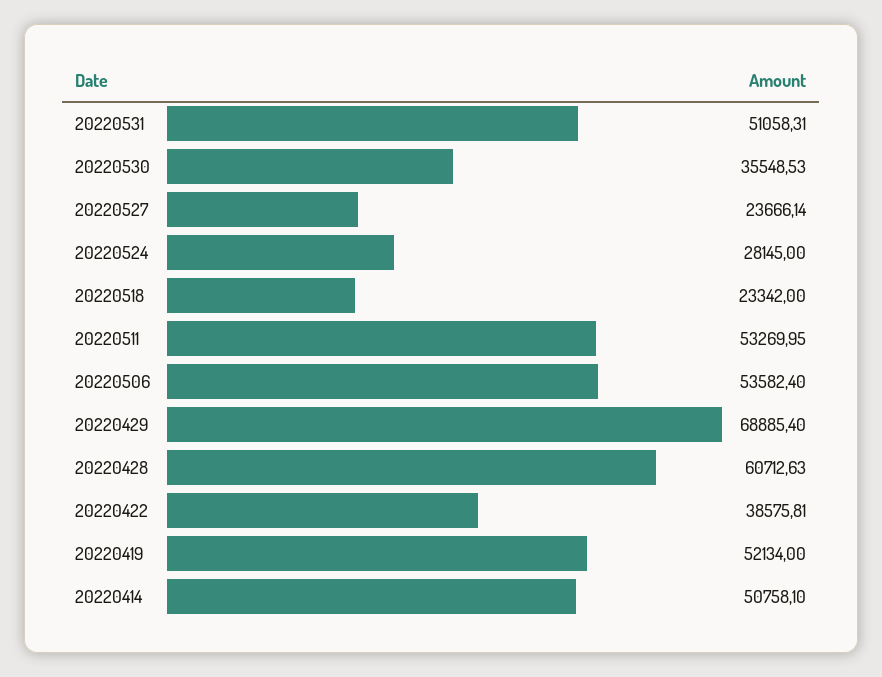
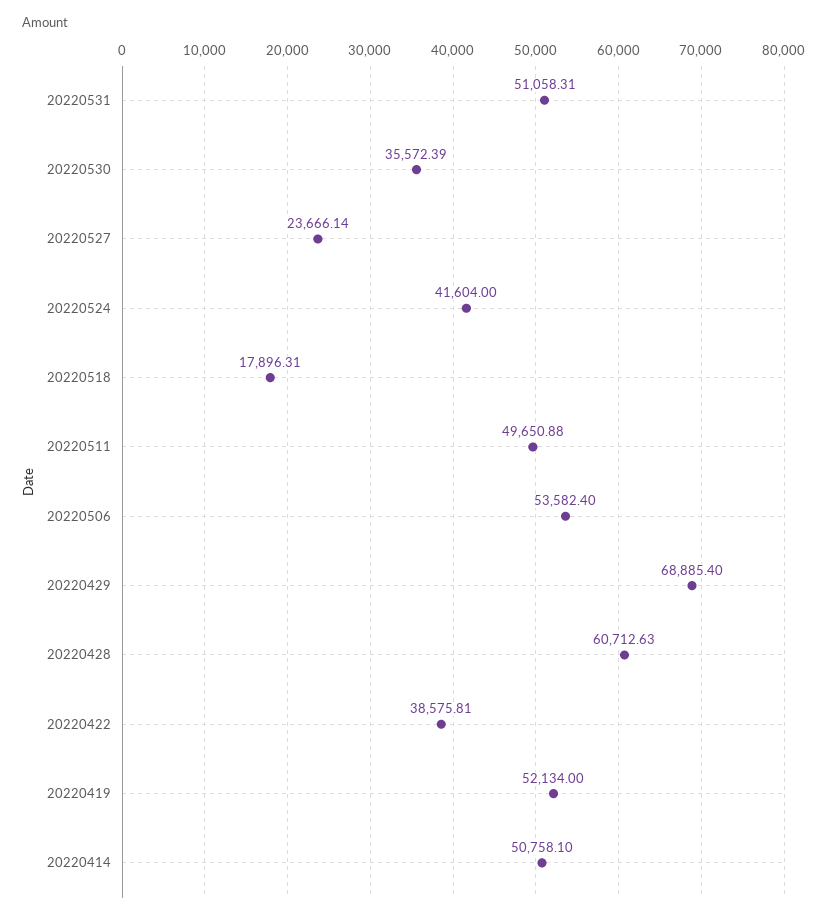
  {
    "20220531": 51058.31,
-   "20220530": 35548.53,
+   "20220530": 35572.39,
    "20220527": 23666.14,
-   "20220524": 28145,
+   "20220524": 41604,
-   "20220518": 23342,
+   "20220518": 17896.31,
-   "20220511": 53269.95,
+   "20220511": 49650.88,
    "20220506": 53582.4,
    "20220429": 68885.4,
    "20220428": 60712.63,
    "20220422": 38575.81,
    "20220419": 52134,
    "20220414": 50758.1
  }

